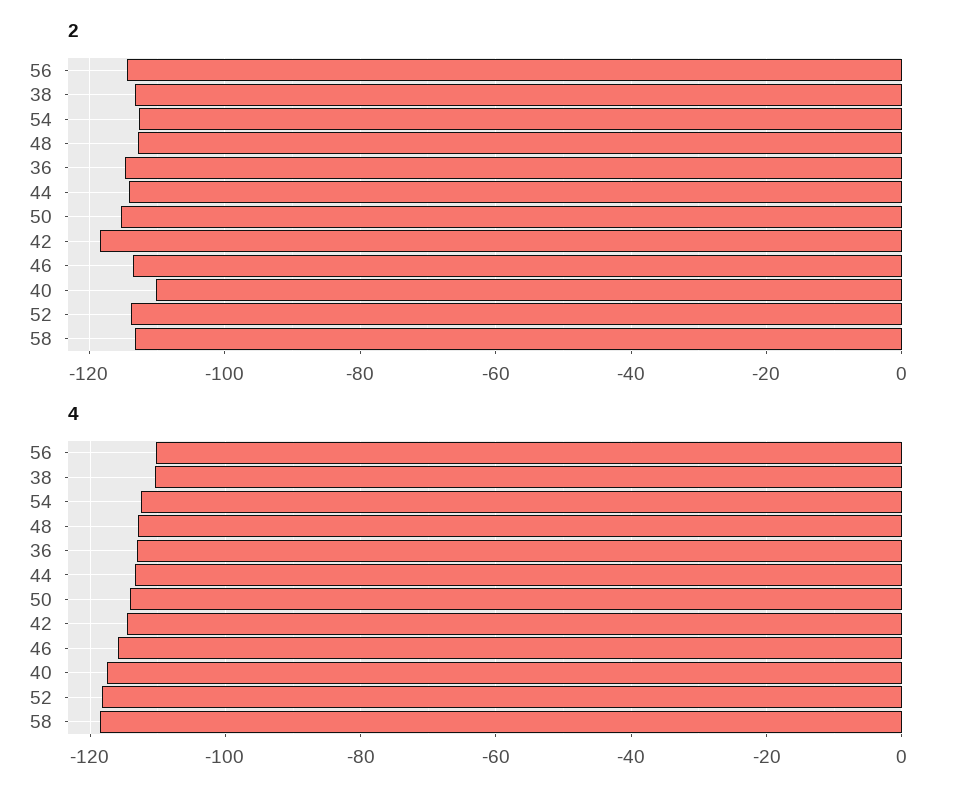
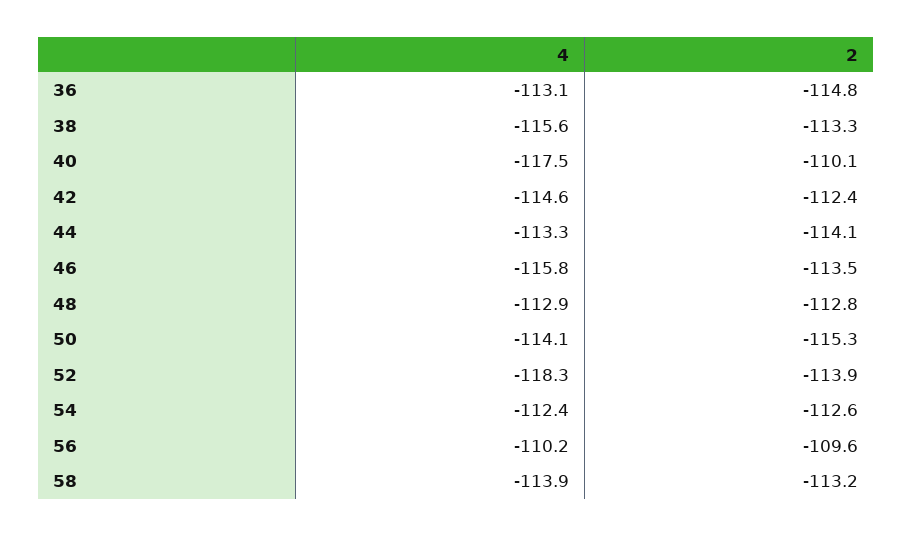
  {
    "2": {
-     "56": -114,
+     "56": -109.6,
      "38": -113.3,
      "54": -112.6,
      "48": -112.8,
      "36": -114.8,
      "44": -114.1,
      "50": -115.3,
-     "42": -118,
+     "42": -112.4,
      "46": -113.5,
      "40": -110.1,
      "52": -113.9,
      "58": -113.2
    },
    "4": {
      "56": -110.2,
-     "38": -110,
+     "38": -115.6,
      "54": -112.4,
      "48": -112.9,
      "36": -113.1,
      "44": -113.3,
      "50": -114.1,
      "42": -114.6,
      "46": -115.8,
      "40": -117.5,
      "52": -118.3,
-     "58": -118
+     "58": -113.9
    }
  }

